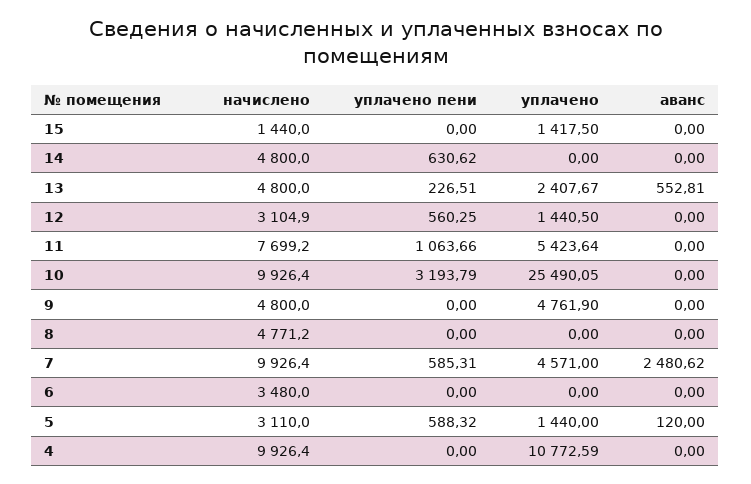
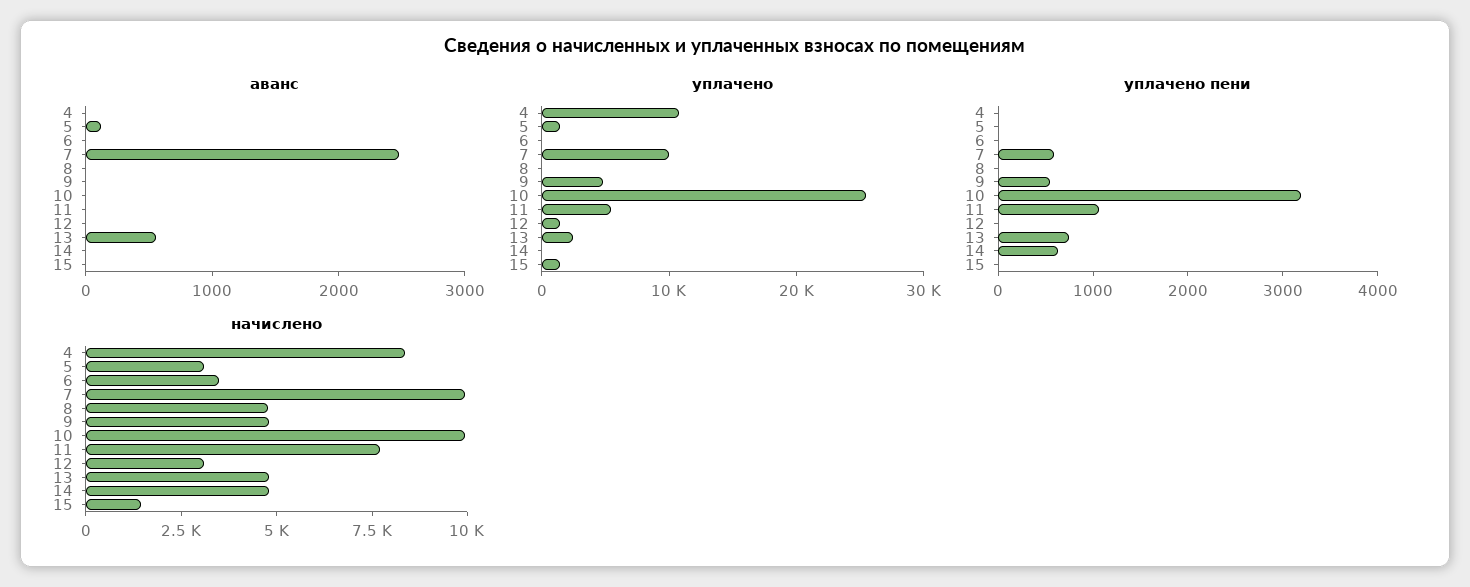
  {
    "начислено": {
      "15": 1440,
      "14": 4800,
      "13": 4800,
      "12": 3104.9,
      "11": 7699.2,
      "10": 9926.4,
      "9": 4800,
      "8": 4771.2,
      "7": 9926.4,
      "6": 3480,
      "5": 3110,
-     "4": 9926.4
+     "4": 8500
    },
    "уплачено пени": {
      "15": 0,
      "14": 630.62,
-     "13": 226.51,
+     "13": 800,
-     "12": 560.25,
+     "12": 0,
      "11": 1063.66,
      "10": 3193.79,
-     "9": 0,
+     "9": 600,
      "8": 0,
      "7": 585.31,
      "6": 0,
-     "5": 588.32,
+     "5": 0,
      "4": 0
    },
    "уплачено": {
      "15": 1417.5,
      "14": 0,
      "13": 2407.67,
      "12": 1440.5,
      "11": 5423.64,
      "10": 25490.05,
      "9": 4761.9,
      "8": 0,
-     "7": 4571,
+     "7": 10000,
      "6": 0,
      "5": 1440,
      "4": 10772.59
    },
    "аванс": {
      "15": 0,
      "14": 0,
      "13": 552.81,
      "12": 0,
      "11": 0,
      "10": 0,
      "9": 0,
      "8": 0,
      "7": 2480.62,
      "6": 0,
      "5": 120,
      "4": 0
    }
  }

